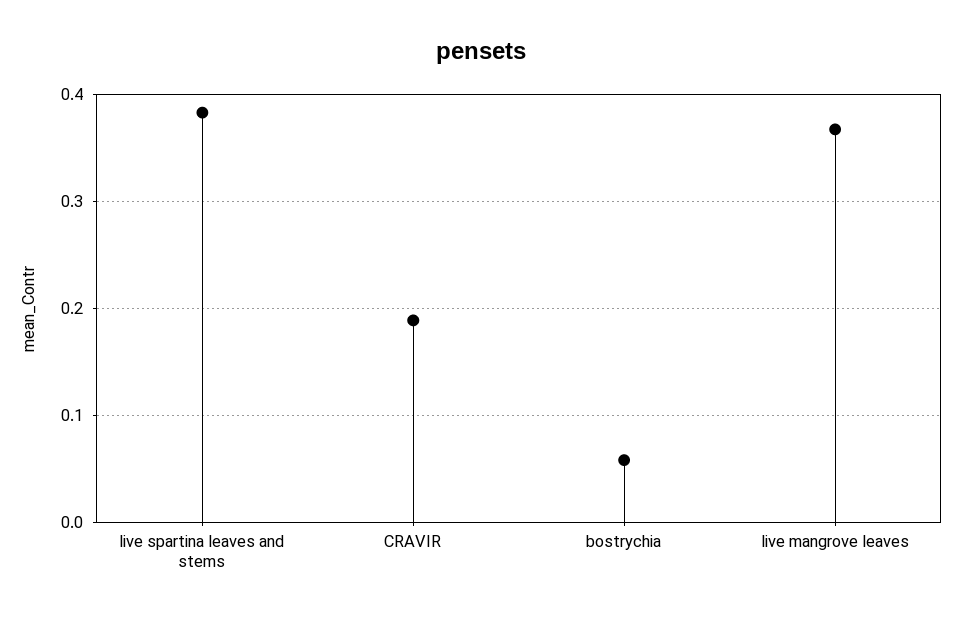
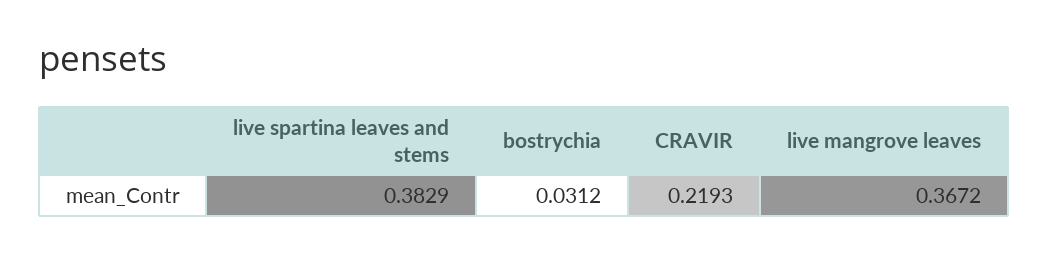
  {
    "live spartina leaves and stems": 0.3829,
-   "CRAVIR": 0.19,
+   "CRAVIR": 0.2193,
-   "bostrychia": 0.06,
+   "bostrychia": 0.0312,
    "live mangrove leaves": 0.3672
  }

